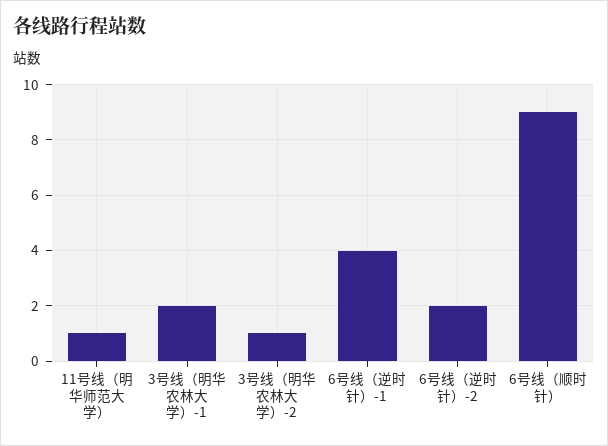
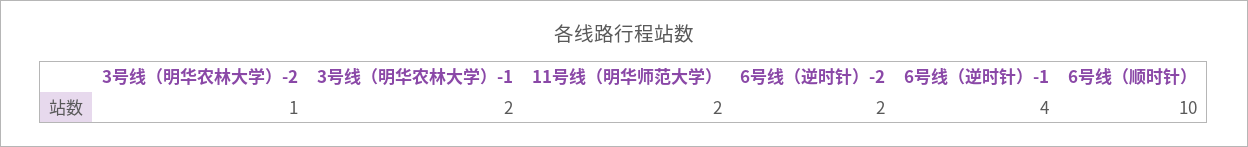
  {
-   "11号线（明华师范大学）": 1,
+   "11号线（明华师范大学）": 2,
    "3号线（明华农林大学）-1": 2,
    "3号线（明华农林大学）-2": 1,
    "6号线（逆时针）-1": 4,
    "6号线（逆时针）-2": 2,
-   "6号线（顺时针）": 9
+   "6号线（顺时针）": 10
  }

